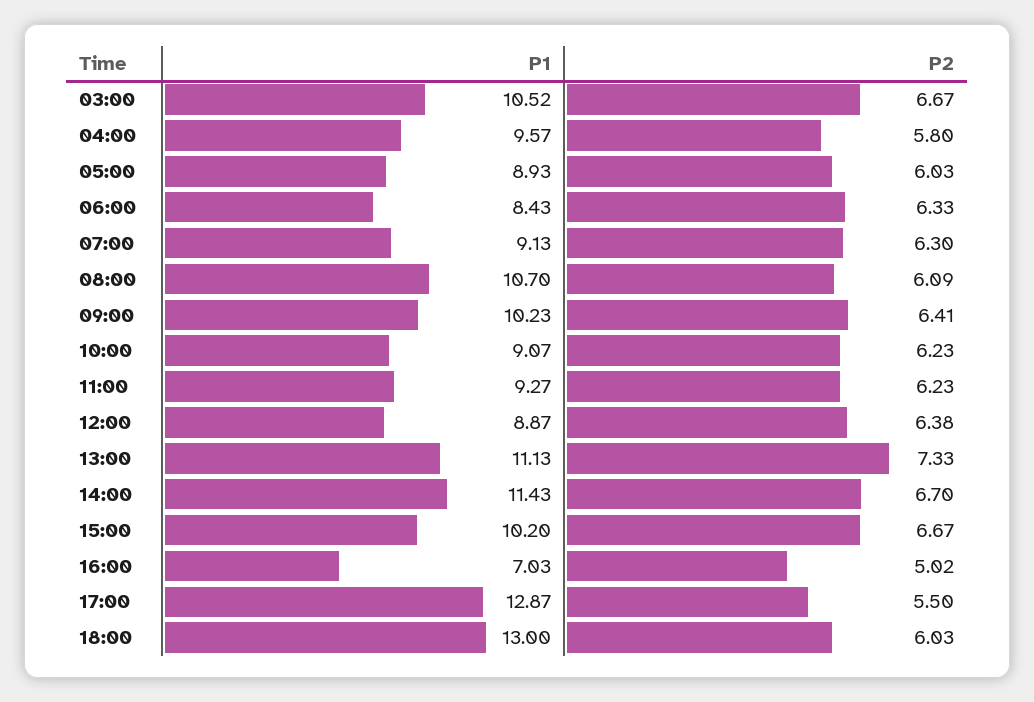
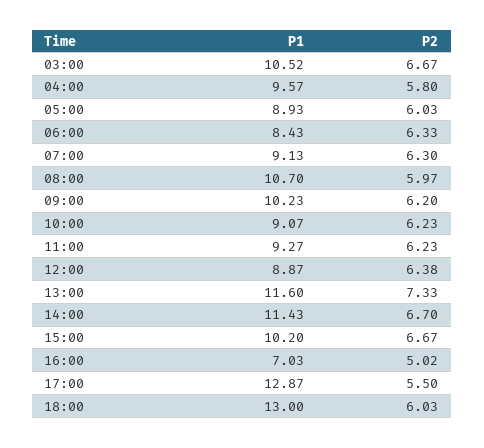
  {
    "P1": {
      "03:00": 10.52,
      "04:00": 9.57,
      "05:00": 8.93,
      "06:00": 8.43,
      "07:00": 9.13,
      "08:00": 10.7,
      "09:00": 10.23,
      "10:00": 9.07,
      "11:00": 9.27,
      "12:00": 8.87,
-     "13:00": 11.13,
+     "13:00": 11.6,
      "14:00": 11.43,
      "15:00": 10.2,
      "16:00": 7.03,
      "17:00": 12.87,
      "18:00": 13
    },
    "P2": {
      "03:00": 6.67,
      "04:00": 5.8,
      "05:00": 6.03,
      "06:00": 6.33,
      "07:00": 6.3,
-     "08:00": 6.09,
+     "08:00": 5.97,
-     "09:00": 6.41,
+     "09:00": 6.2,
      "10:00": 6.23,
      "11:00": 6.23,
      "12:00": 6.38,
      "13:00": 7.33,
      "14:00": 6.7,
      "15:00": 6.67,
      "16:00": 5.02,
      "17:00": 5.5,
      "18:00": 6.03
    }
  }

